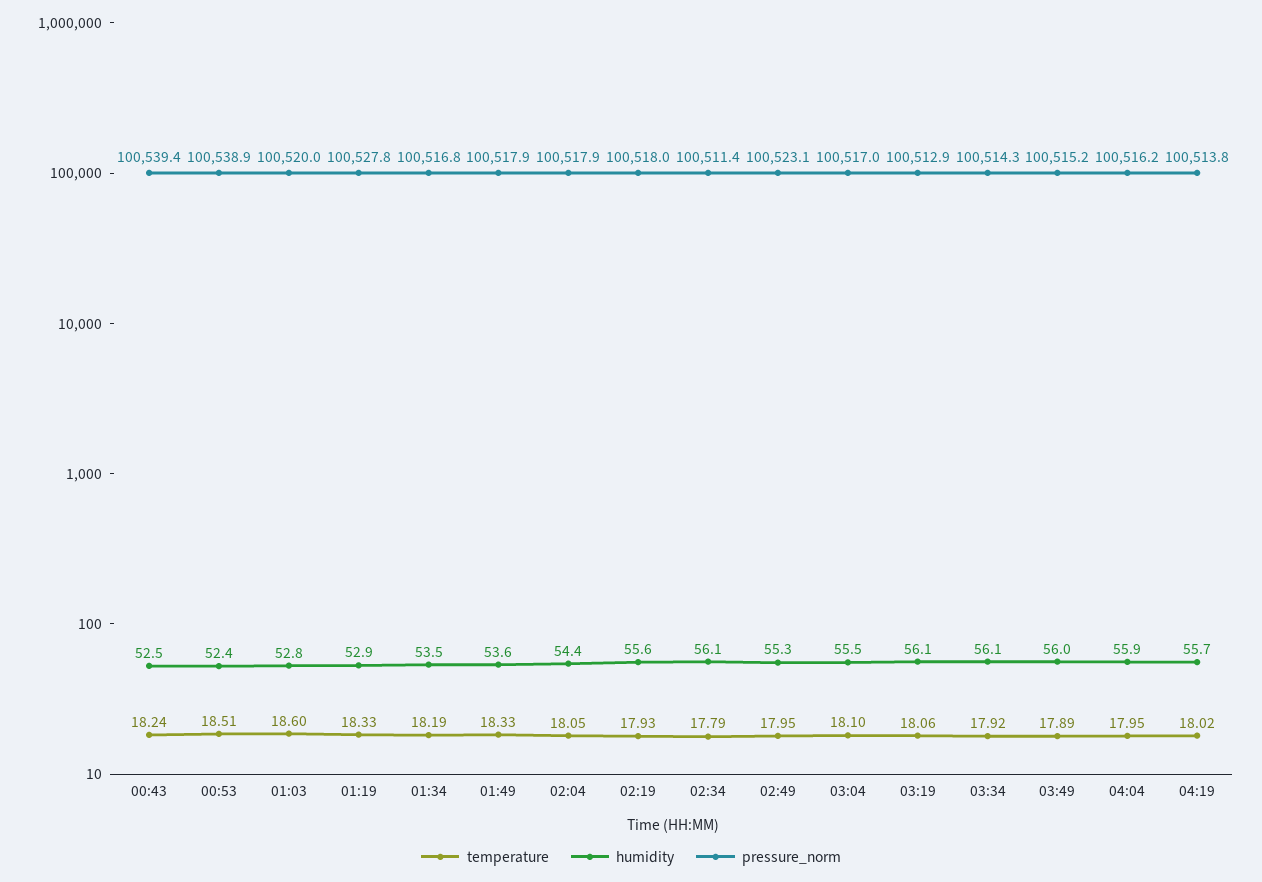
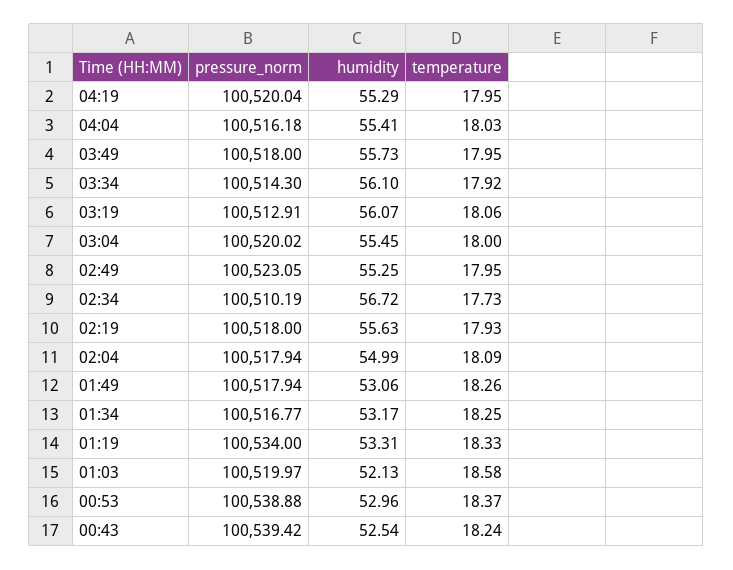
  {
    "temperature": {
      "00:43": 18.24,
-     "00:53": 18.51,
+     "00:53": 18.37,
-     "01:03": 18.6,
+     "01:03": 18.58,
      "01:19": 18.33,
-     "01:34": 18.19,
+     "01:34": 18.25,
-     "01:49": 18.33,
+     "01:49": 18.26,
-     "02:04": 18.05,
+     "02:04": 18.09,
      "02:19": 17.93,
-     "02:34": 17.79,
+     "02:34": 17.73,
      "02:49": 17.95,
-     "03:04": 18.1,
+     "03:04": 18,
      "03:19": 18.06,
      "03:34": 17.92,
-     "03:49": 17.89,
+     "03:49": 17.95,
-     "04:04": 17.95,
+     "04:04": 18.03,
-     "04:19": 18.02
+     "04:19": 17.95
    },
    "humidity": {
      "00:43": 52.54,
-     "00:53": 52.4,
+     "00:53": 52.96,
-     "01:03": 52.8,
+     "01:03": 52.13,
-     "01:19": 52.9,
+     "01:19": 53.31,
-     "01:34": 53.5,
+     "01:34": 53.17,
-     "01:49": 53.6,
+     "01:49": 53.06,
-     "02:04": 54.4,
+     "02:04": 54.99,
      "02:19": 55.63,
-     "02:34": 56.1,
+     "02:34": 56.72,
      "02:49": 55.25,
      "03:04": 55.45,
      "03:19": 56.07,
      "03:34": 56.1,
-     "03:49": 56,
+     "03:49": 55.73,
-     "04:04": 55.9,
+     "04:04": 55.41,
-     "04:19": 55.7
+     "04:19": 55.29
    },
    "pressure_norm": {
      "00:43": 100539.42,
      "00:53": 100538.88,
      "01:03": 100519.97,
-     "01:19": 100527.8,
+     "01:19": 100534,
      "01:34": 100516.77,
      "01:49": 100517.94,
      "02:04": 100517.94,
      "02:19": 100518,
-     "02:34": 100511.4,
+     "02:34": 100510.19,
      "02:49": 100523.05,
-     "03:04": 100517,
+     "03:04": 100520.02,
      "03:19": 100512.91,
      "03:34": 100514.3,
-     "03:49": 100515.2,
+     "03:49": 100518,
      "04:04": 100516.18,
-     "04:19": 100513.8
+     "04:19": 100520.04
    }
  }

